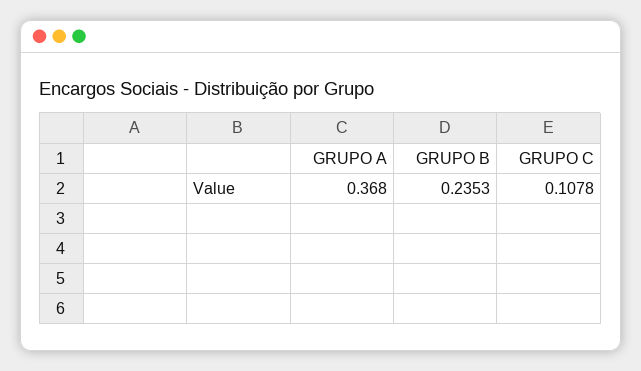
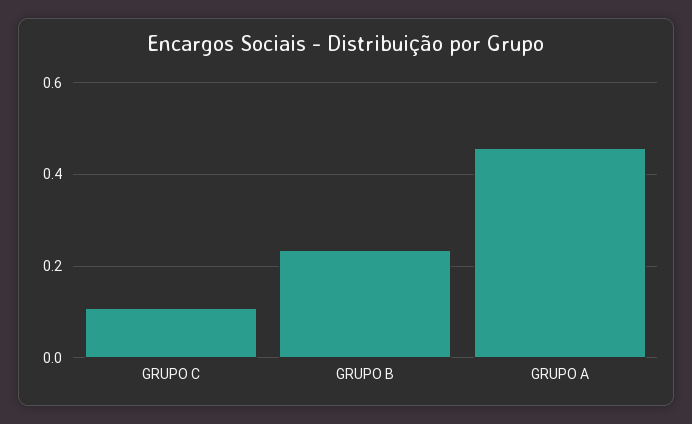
  {
-   "GRUPO A": 0.368,
+   "GRUPO A": 0.46,
    "GRUPO B": 0.2353,
    "GRUPO C": 0.1078
  }

